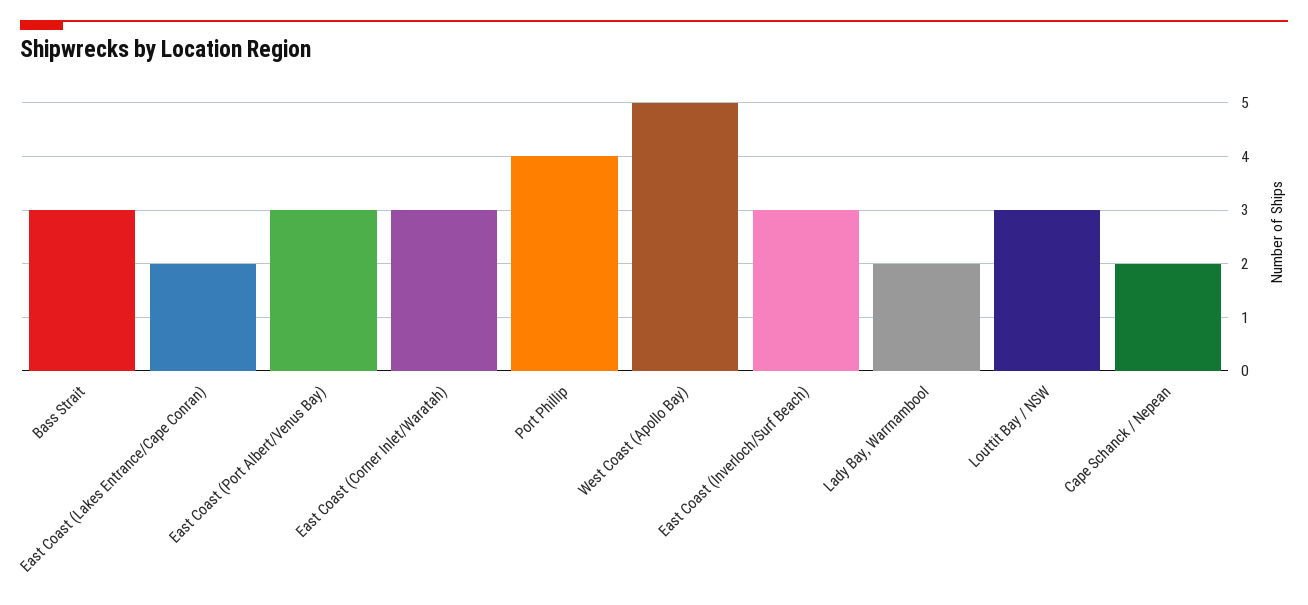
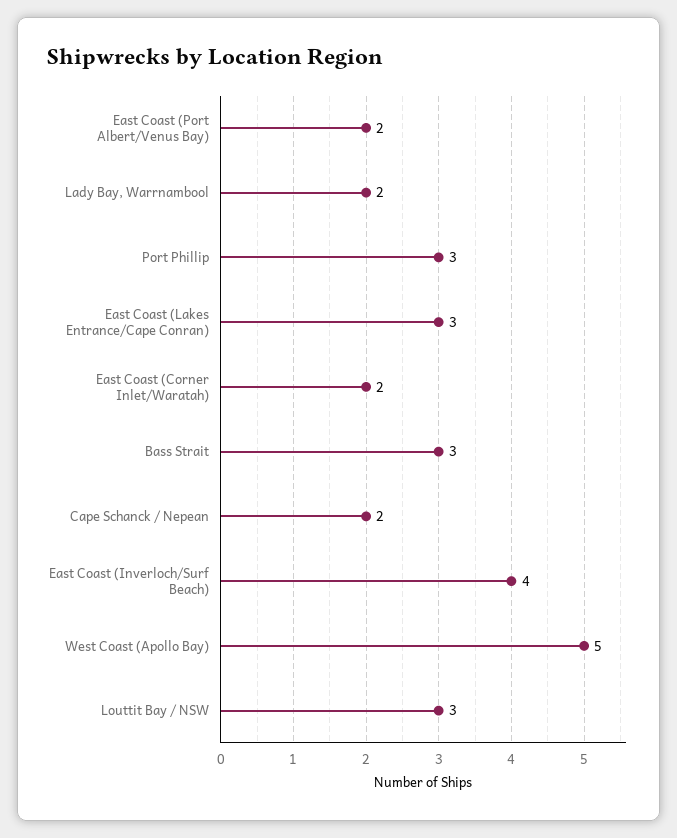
  {
    "Bass Strait": 3,
-   "East Coast (Lakes Entrance/Cape Conran)": 2,
+   "East Coast (Lakes Entrance/Cape Conran)": 3,
-   "East Coast (Port Albert/Venus Bay)": 3,
+   "East Coast (Port Albert/Venus Bay)": 2,
-   "East Coast (Corner Inlet/Waratah)": 3,
+   "East Coast (Corner Inlet/Waratah)": 2,
-   "Port Phillip": 4,
+   "Port Phillip": 3,
    "West Coast (Apollo Bay)": 5,
-   "East Coast (Inverloch/Surf Beach)": 3,
+   "East Coast (Inverloch/Surf Beach)": 4,
    "Lady Bay, Warrnambool": 2,
    "Louttit Bay / NSW": 3,
    "Cape Schanck / Nepean": 2
  }

